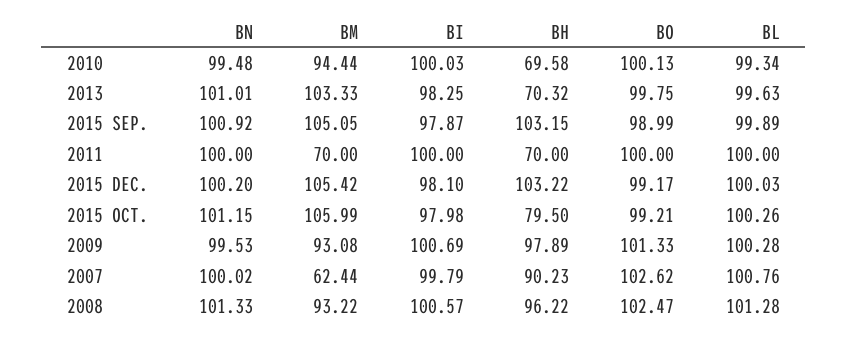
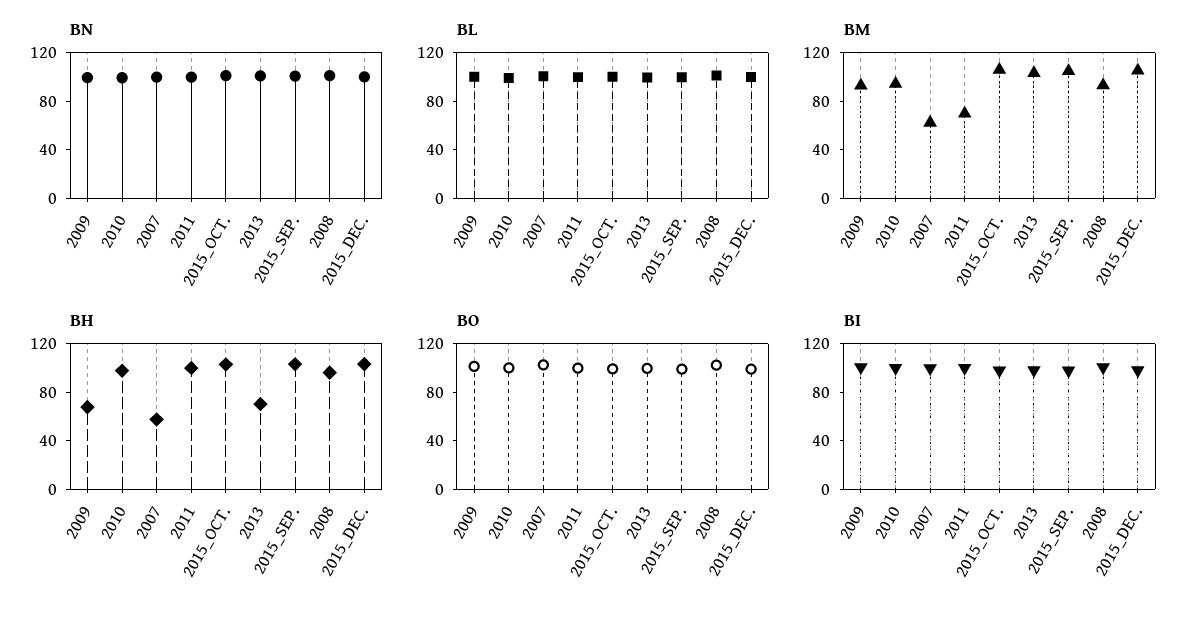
  {
    "BN": {
      "2010": 99.48,
      "2013": 101.01,
      "2015 SEP.": 100.92,
      "2011": 100,
      "2015 DEC.": 100.2,
      "2015 OCT.": 101.15,
      "2009": 99.53,
      "2007": 100.02,
      "2008": 101.33
    },
    "BM": {
      "2010": 94.44,
      "2013": 103.33,
      "2015 SEP.": 105.05,
      "2011": 70,
      "2015 DEC.": 105.42,
      "2015 OCT.": 105.99,
      "2009": 93.08,
      "2007": 62.44,
      "2008": 93.22
    },
    "BI": {
      "2010": 100.03,
      "2013": 98.25,
      "2015 SEP.": 97.87,
      "2011": 100,
      "2015 DEC.": 98.1,
      "2015 OCT.": 97.98,
      "2009": 100.69,
      "2007": 99.79,
      "2008": 100.57
    },
    "BH": {
-     "2010": 69.58,
+     "2010": 100,
      "2013": 70.32,
      "2015 SEP.": 103.15,
-     "2011": 70,
+     "2011": 100,
      "2015 DEC.": 103.22,
-     "2015 OCT.": 79.5,
+     "2015 OCT.": 100,
-     "2009": 97.89,
+     "2009": 70,
-     "2007": 90.23,
+     "2007": 60,
      "2008": 96.22
    },
    "BO": {
      "2010": 100.13,
      "2013": 99.75,
      "2015 SEP.": 98.99,
      "2011": 100,
      "2015 DEC.": 99.17,
      "2015 OCT.": 99.21,
      "2009": 101.33,
      "2007": 102.62,
      "2008": 102.47
    },
    "BL": {
      "2010": 99.34,
      "2013": 99.63,
      "2015 SEP.": 99.89,
      "2011": 100,
      "2015 DEC.": 100.03,
      "2015 OCT.": 100.26,
      "2009": 100.28,
      "2007": 100.76,
      "2008": 101.28
    }
  }

